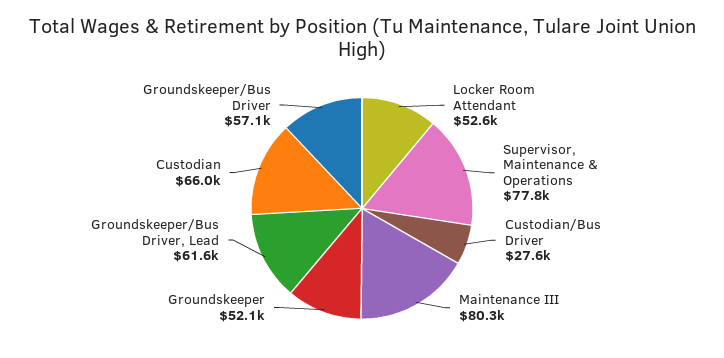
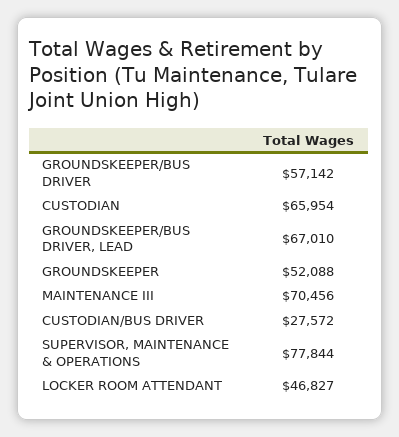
  {
-   "Locker Room Attendant": 52600,
+   "Locker Room Attendant": 46827,
    "Supervisor, Maintenance & Operations": 77844,
    "Custodian/Bus Driver": 27572,
-   "Maintenance III": 80300,
+   "Maintenance III": 70456,
    "Groundskeeper": 52088,
-   "Groundskeeper/Bus Driver, Lead": 61600,
+   "Groundskeeper/Bus Driver, Lead": 67010,
    "Custodian": 65954,
    "Groundskeeper/Bus Driver": 57142
  }

